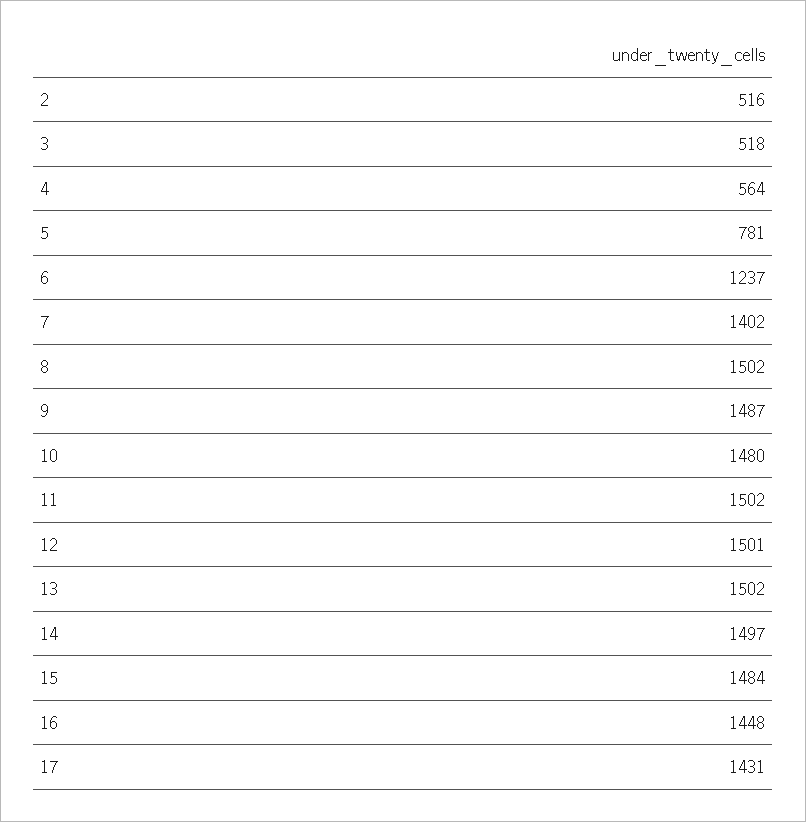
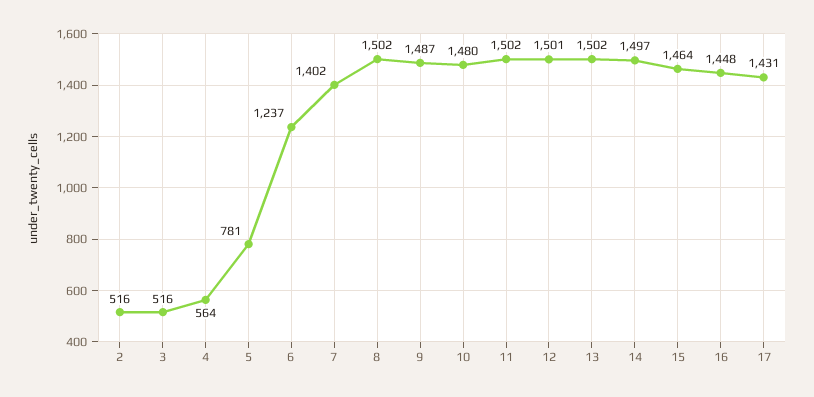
  {
    "2": 516,
-   "3": 518,
+   "3": 516,
    "4": 564,
    "5": 781,
    "6": 1237,
    "7": 1402,
    "8": 1502,
    "9": 1487,
    "10": 1480,
    "11": 1502,
    "12": 1501,
    "13": 1502,
    "14": 1497,
-   "15": 1484,
+   "15": 1464,
    "16": 1448,
    "17": 1431
  }

